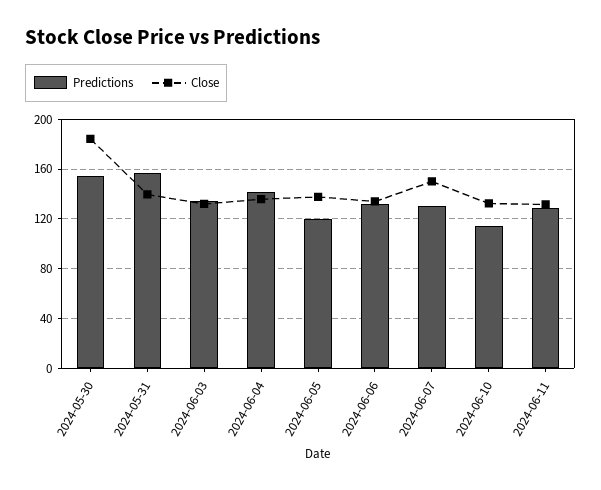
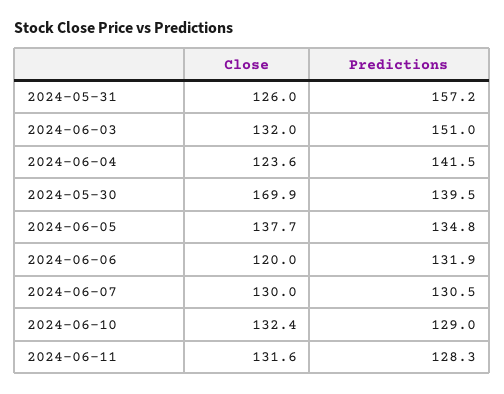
  {
    "Predictions": {
-     "2024-05-30": 155,
+     "2024-05-30": 139.5,
      "2024-05-31": 157.2,
-     "2024-06-03": 135,
+     "2024-06-03": 151,
      "2024-06-04": 141.5,
-     "2024-06-05": 120,
+     "2024-06-05": 134.8,
      "2024-06-06": 131.9,
      "2024-06-07": 130.5,
-     "2024-06-10": 115,
+     "2024-06-10": 129,
      "2024-06-11": 128.3
    },
    "Close": {
-     "2024-05-30": 185,
+     "2024-05-30": 169.9,
-     "2024-05-31": 140,
+     "2024-05-31": 126,
      "2024-06-03": 132,
-     "2024-06-04": 135,
+     "2024-06-04": 123.6,
      "2024-06-05": 137.7,
-     "2024-06-06": 135,
+     "2024-06-06": 120,
-     "2024-06-07": 150,
+     "2024-06-07": 130,
      "2024-06-10": 132.4,
      "2024-06-11": 131.6
    }
  }

